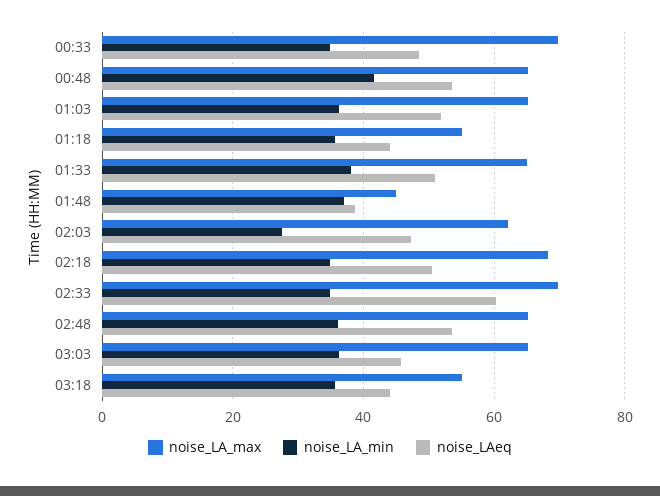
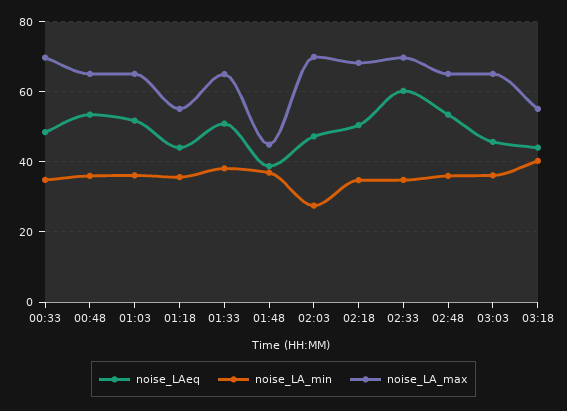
  {
    "noise_LA_max": {
      "00:33": 70,
      "00:48": 66,
      "01:03": 66,
      "01:18": 56,
      "01:33": 66,
      "01:48": 44,
-     "02:03": 62,
+     "02:03": 70,
      "02:18": 68,
      "02:33": 70,
      "02:48": 66,
      "03:03": 66,
      "03:18": 56
    },
    "noise_LA_min": {
      "00:33": 34,
-     "00:48": 42,
+     "00:48": 36,
      "01:03": 36,
      "01:18": 36,
      "01:33": 38,
      "01:48": 36,
      "02:03": 28,
      "02:18": 34,
      "02:33": 34,
      "02:48": 36,
      "03:03": 36,
-     "03:18": 36
+     "03:18": 40
    },
    "noise_LAeq": {
      "00:33": 48,
      "00:48": 54,
      "01:03": 52,
      "01:18": 44,
      "01:33": 50,
      "01:48": 38,
      "02:03": 48,
      "02:18": 50,
      "02:33": 60,
      "02:48": 54,
      "03:03": 46,
      "03:18": 44
    }
  }

